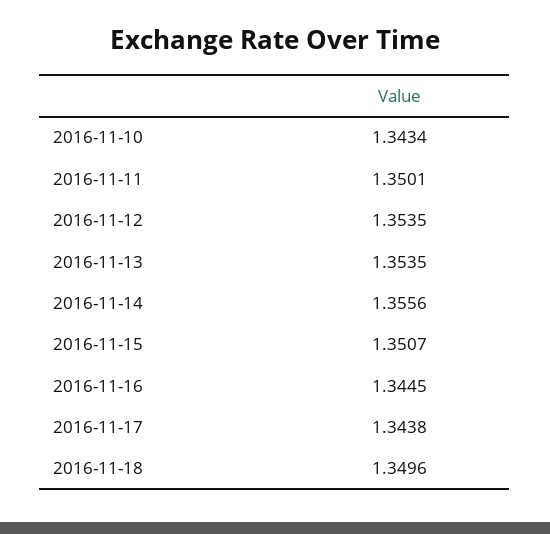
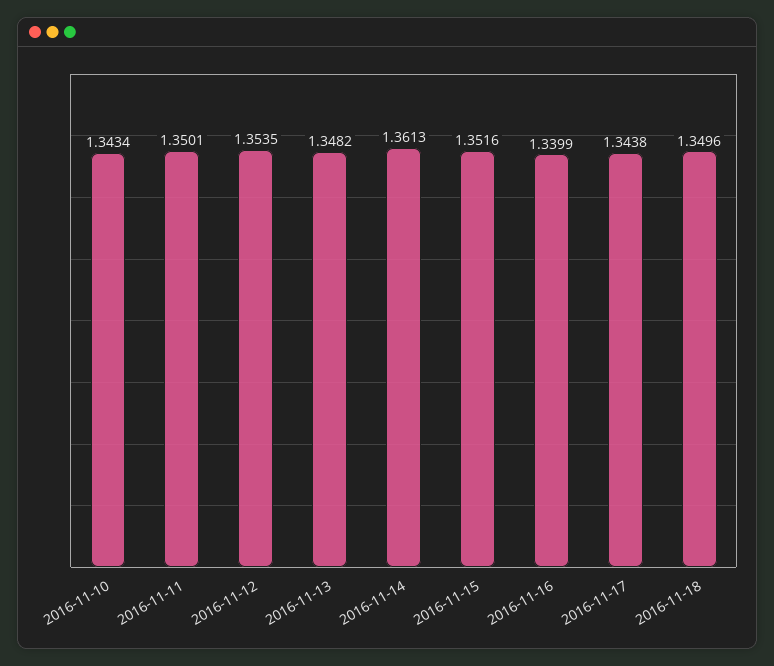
  {
    "2016-11-10": 1.3434,
    "2016-11-11": 1.3501,
    "2016-11-12": 1.3535,
-   "2016-11-13": 1.3535,
+   "2016-11-13": 1.3482,
-   "2016-11-14": 1.3556,
+   "2016-11-14": 1.3613,
-   "2016-11-15": 1.3507,
+   "2016-11-15": 1.3516,
-   "2016-11-16": 1.3445,
+   "2016-11-16": 1.3399,
    "2016-11-17": 1.3438,
    "2016-11-18": 1.3496
  }

